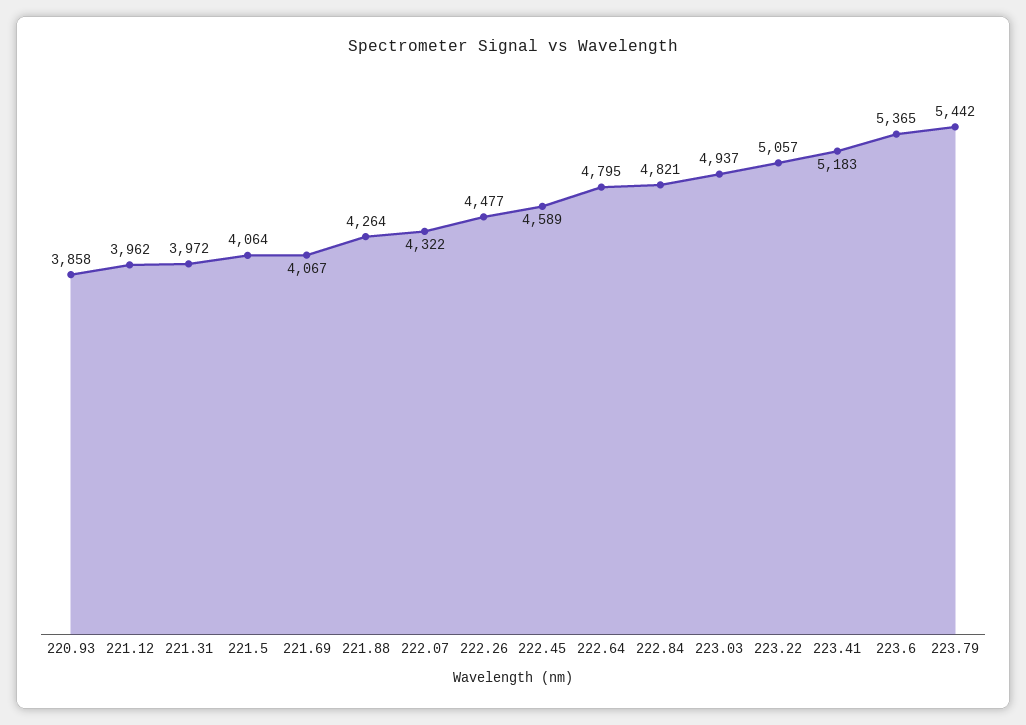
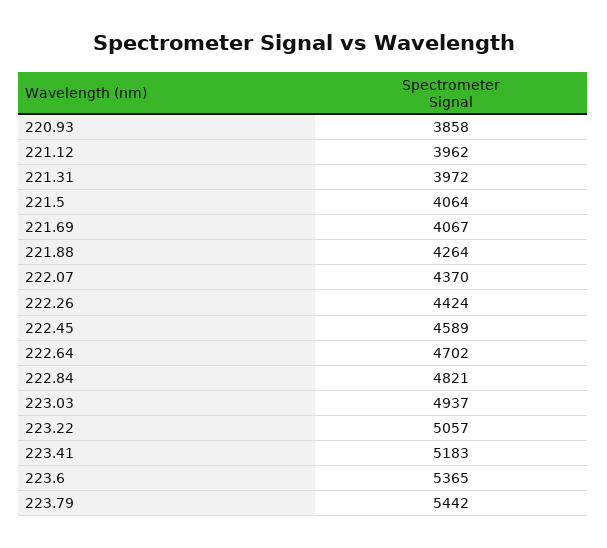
  {
    "220.93": 3858,
    "221.12": 3962,
    "221.31": 3972,
    "221.5": 4064,
    "221.69": 4067,
    "221.88": 4264,
-   "222.07": 4322,
+   "222.07": 4370,
-   "222.26": 4477,
+   "222.26": 4424,
    "222.45": 4589,
-   "222.64": 4795,
+   "222.64": 4702,
    "222.84": 4821,
    "223.03": 4937,
    "223.22": 5057,
    "223.41": 5183,
    "223.6": 5365,
    "223.79": 5442
  }

